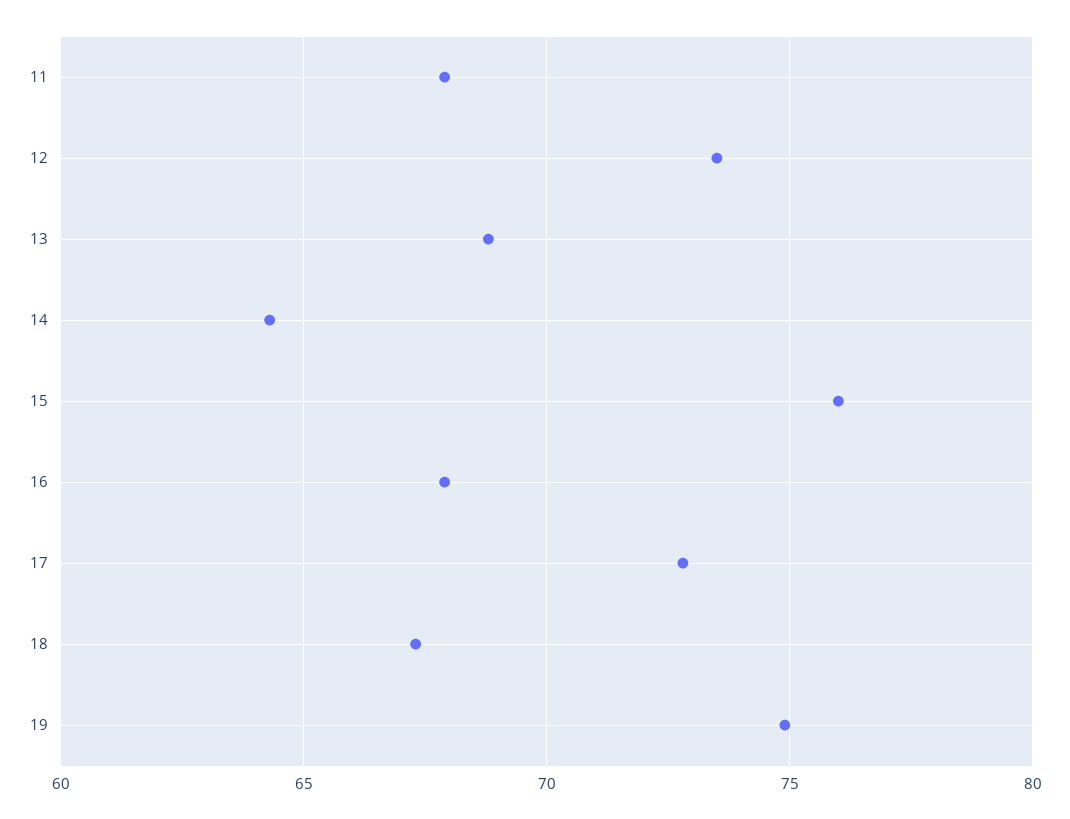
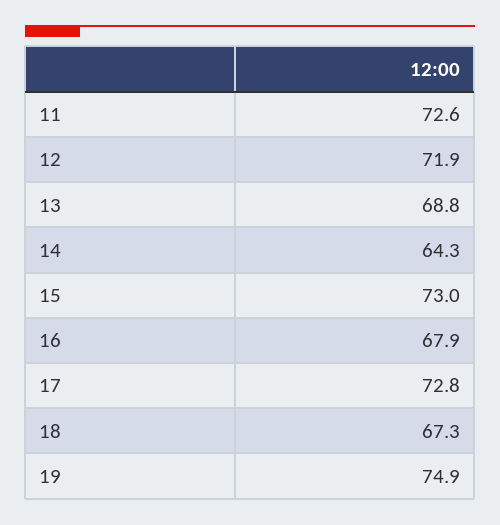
  {
-   "11": 68,
+   "11": 72.6,
-   "12": 73.5,
+   "12": 71.9,
    "13": 68.8,
    "14": 64.3,
-   "15": 76,
+   "15": 73,
    "16": 67.9,
    "17": 72.8,
    "18": 67.3,
    "19": 74.9
  }

